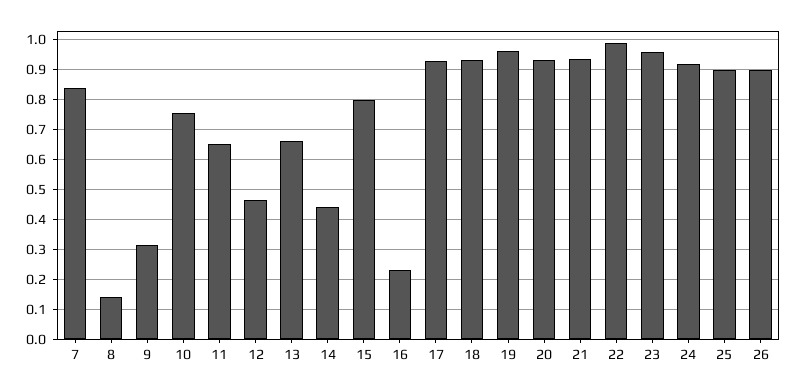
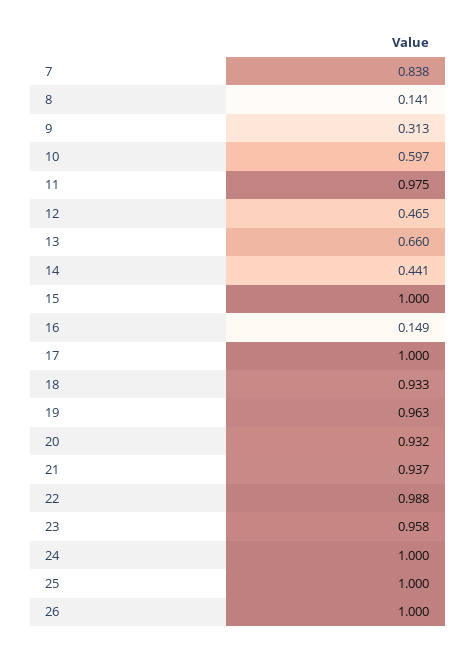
  {
    "7": 0.838,
    "8": 0.141,
    "9": 0.313,
-   "10": 0.75,
+   "10": 0.597,
-   "11": 0.65,
+   "11": 0.975,
    "12": 0.465,
    "13": 0.66,
    "14": 0.441,
-   "15": 0.8,
+   "15": 1,
-   "16": 0.225,
+   "16": 0.149,
-   "17": 0.925,
+   "17": 1,
    "18": 0.933,
    "19": 0.963,
    "20": 0.932,
    "21": 0.937,
    "22": 0.988,
    "23": 0.958,
-   "24": 0.925,
+   "24": 1,
-   "25": 0.9,
+   "25": 1,
-   "26": 0.9
+   "26": 1
  }

